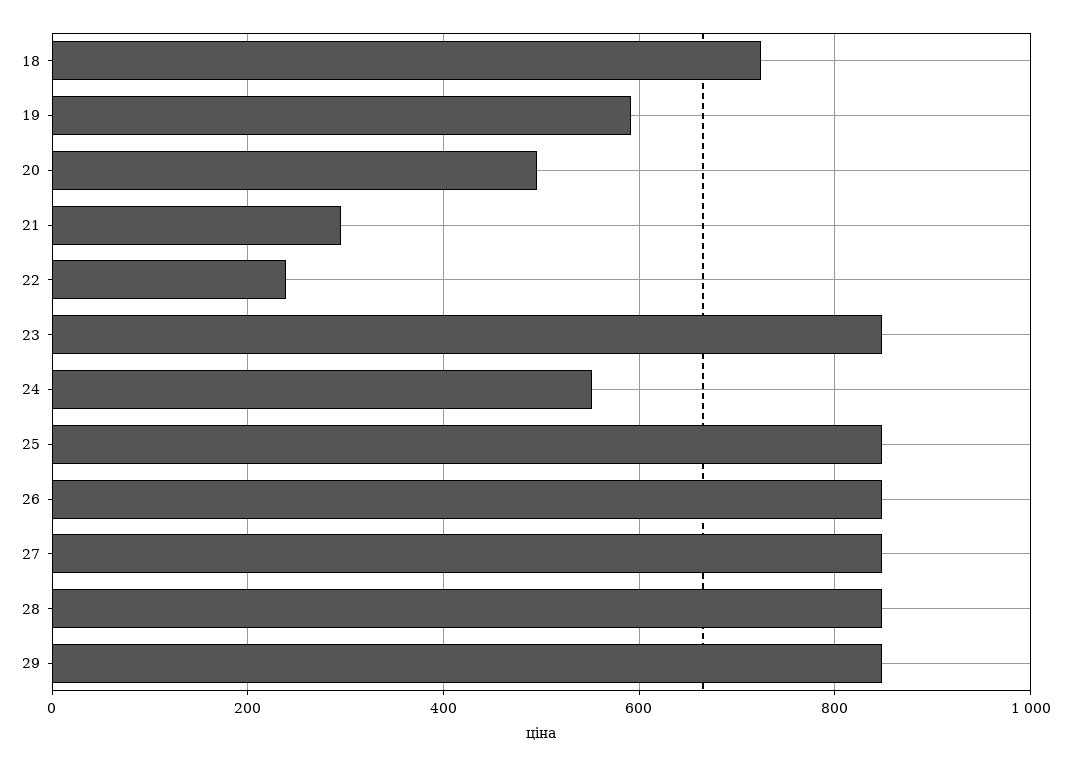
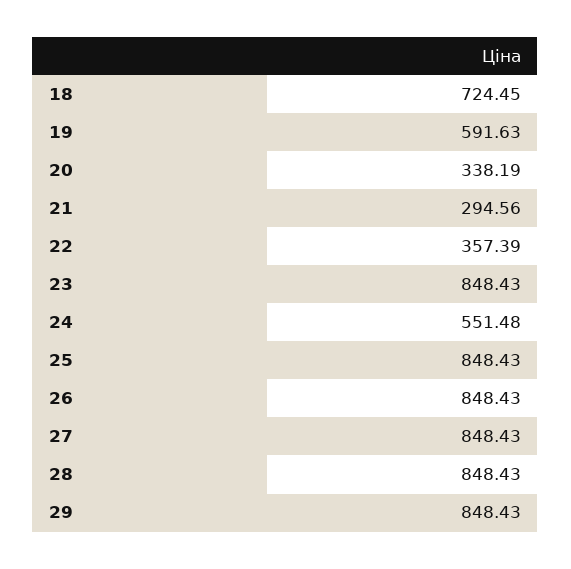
  {
    "18": 724.45,
    "19": 591.63,
-   "20": 500,
+   "20": 338.19,
    "21": 294.56,
-   "22": 240,
+   "22": 357.39,
    "23": 848.43,
    "24": 551.48,
    "25": 848.43,
    "26": 848.43,
    "27": 848.43,
    "28": 848.43,
    "29": 848.43
  }

